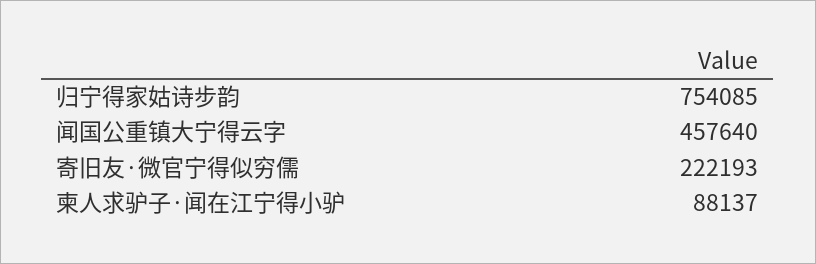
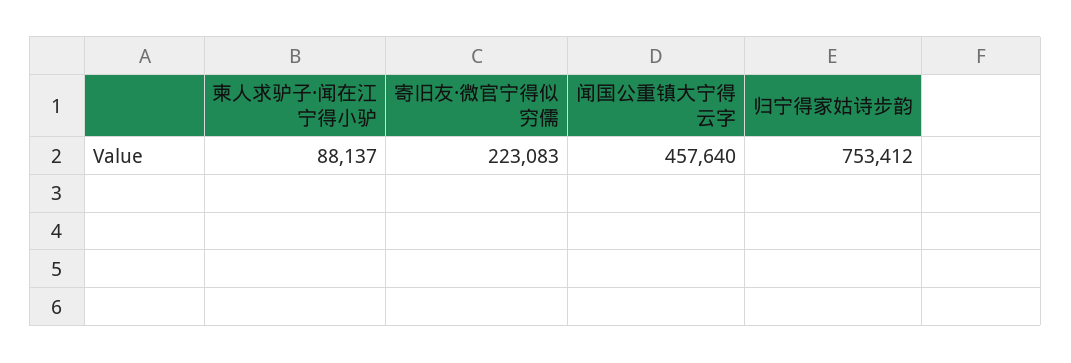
  {
-   "归宁得家姑诗步韵": 754085,
+   "归宁得家姑诗步韵": 753412,
    "闻国公重镇大宁得云字": 457640,
-   "寄旧友·微官宁得似穷儒": 222193,
+   "寄旧友·微官宁得似穷儒": 223083,
    "柬人求驴子·闻在江宁得小驴": 88137
  }

